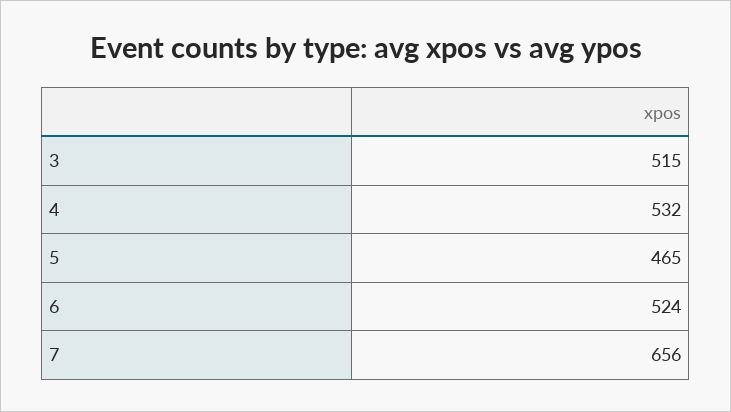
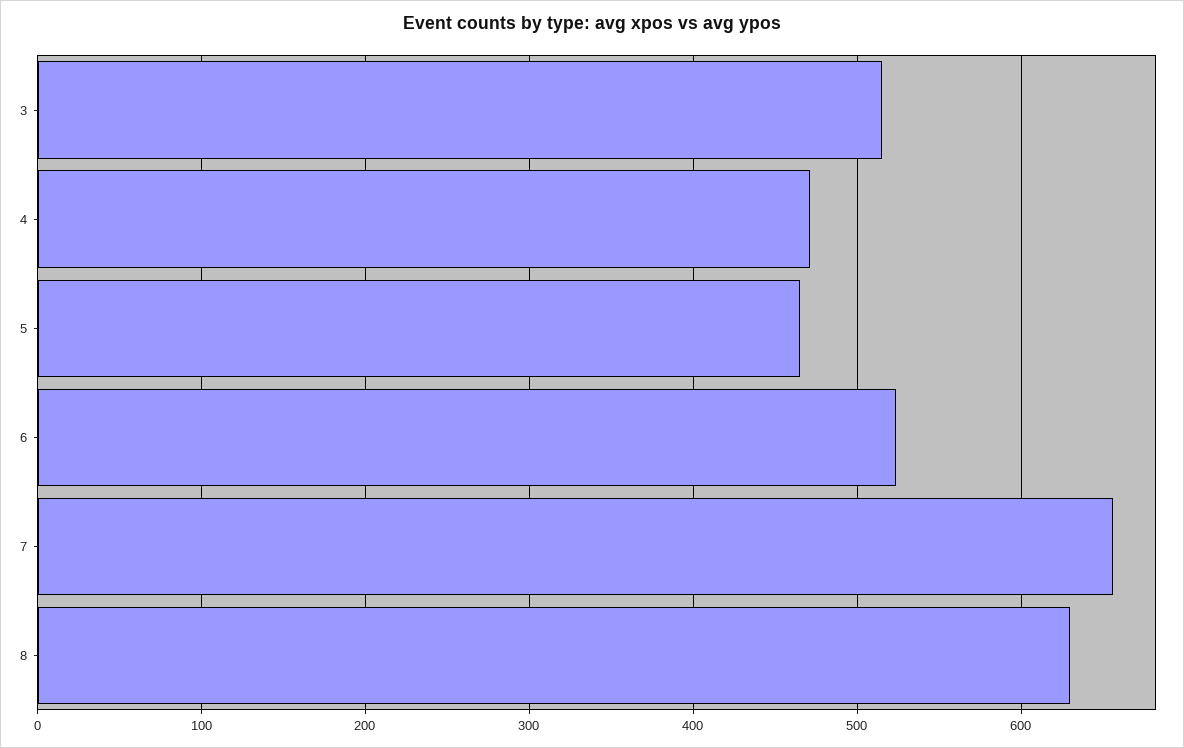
  {
    "3": 515,
-   "4": 532,
+   "4": 470,
    "5": 465,
    "6": 524,
-   "7": 656
+   "7": 656,
+   "8": 630
  }

